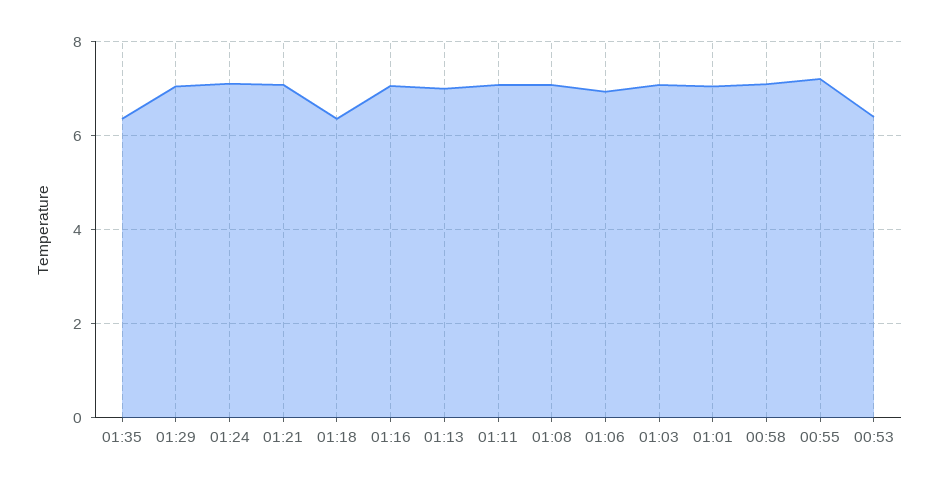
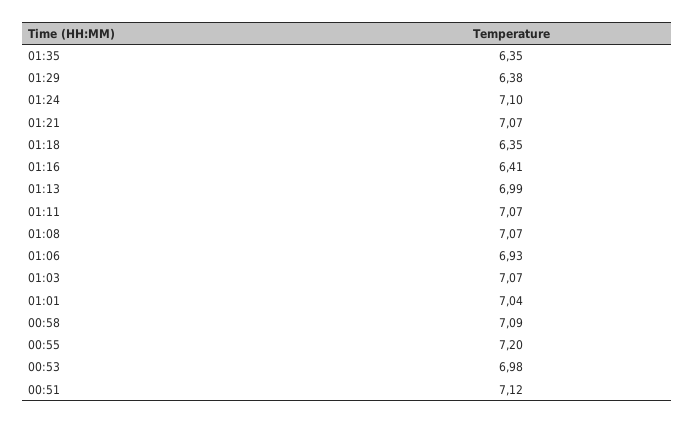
  {
    "01:35": 6.35,
-   "01:29": 7,
+   "01:29": 6.38,
    "01:24": 7.1,
    "01:21": 7.07,
    "01:18": 6.35,
-   "01:16": 7,
+   "01:16": 6.41,
    "01:13": 6.99,
    "01:11": 7.07,
    "01:08": 7.07,
    "01:06": 6.93,
    "01:03": 7.07,
    "01:01": 7.04,
    "00:58": 7.09,
    "00:55": 7.2,
-   "00:53": 6.4
+   "00:53": 6.98,
+   "00:51": 7.12
  }

